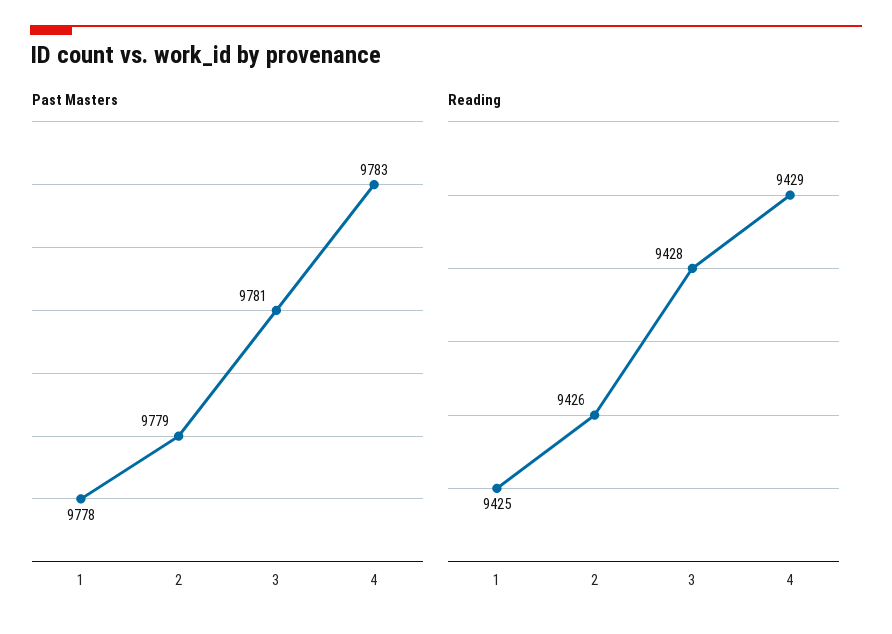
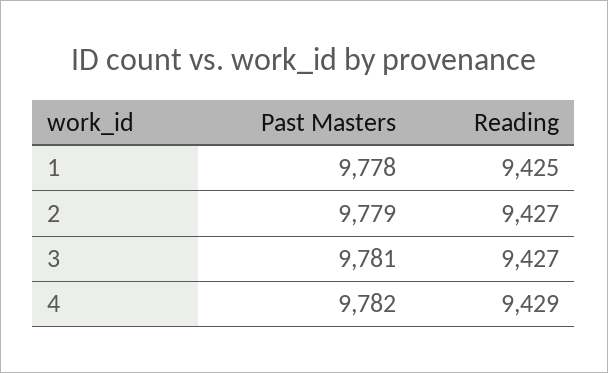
  {
    "Past Masters": {
      "1": 9778,
      "2": 9779,
      "3": 9781,
-     "4": 9783
+     "4": 9782
    },
    "Reading": {
      "1": 9425,
-     "2": 9426,
+     "2": 9427,
-     "3": 9428,
+     "3": 9427,
      "4": 9429
    }
  }

